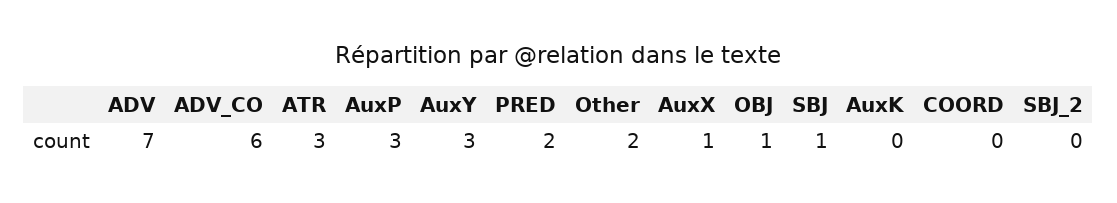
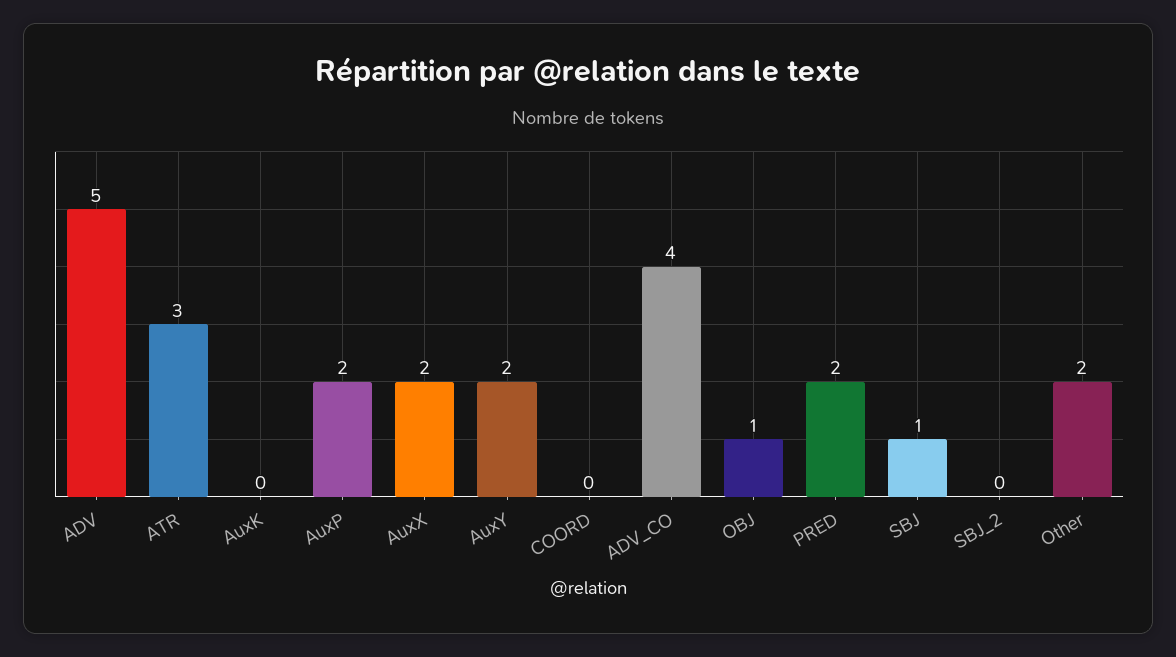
  {
-   "ADV": 7,
+   "ADV": 5,
-   "ADV_CO": 6,
+   "ADV_CO": 4,
    "ATR": 3,
-   "AuxP": 3,
+   "AuxP": 2,
-   "AuxY": 3,
+   "AuxY": 2,
    "PRED": 2,
    "Other": 2,
-   "AuxX": 1,
+   "AuxX": 2,
    "OBJ": 1,
    "SBJ": 1,
    "AuxK": 0,
    "COORD": 0,
    "SBJ_2": 0
  }

